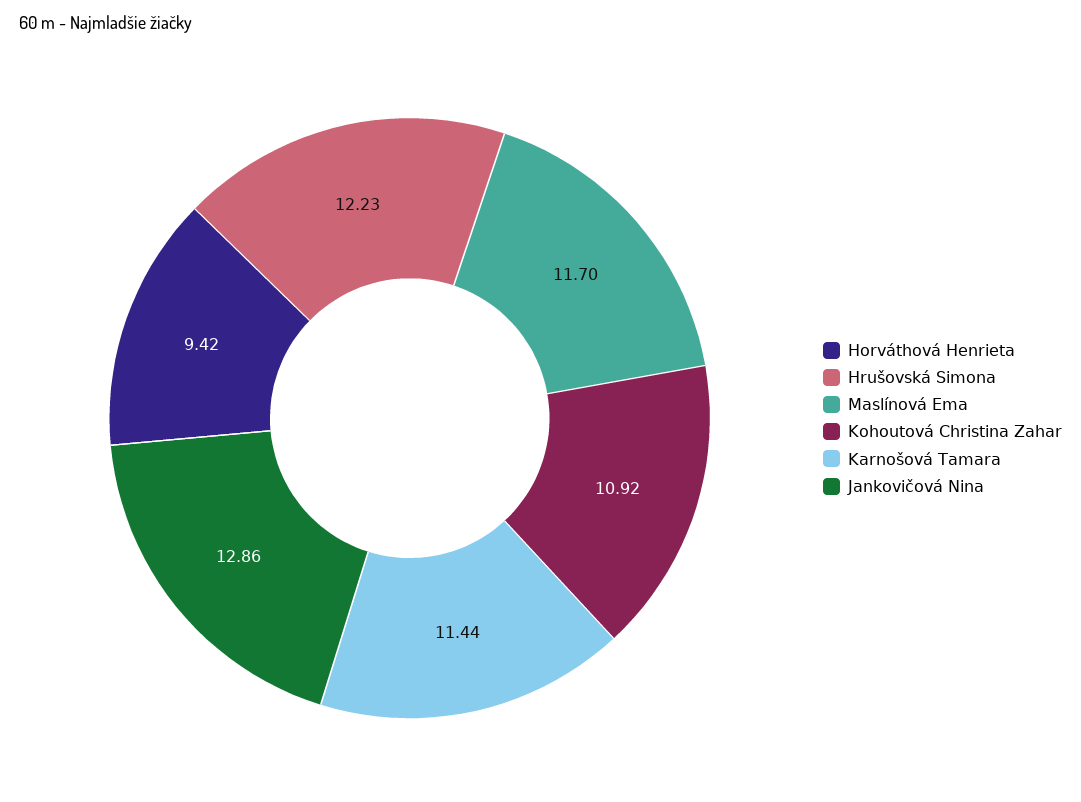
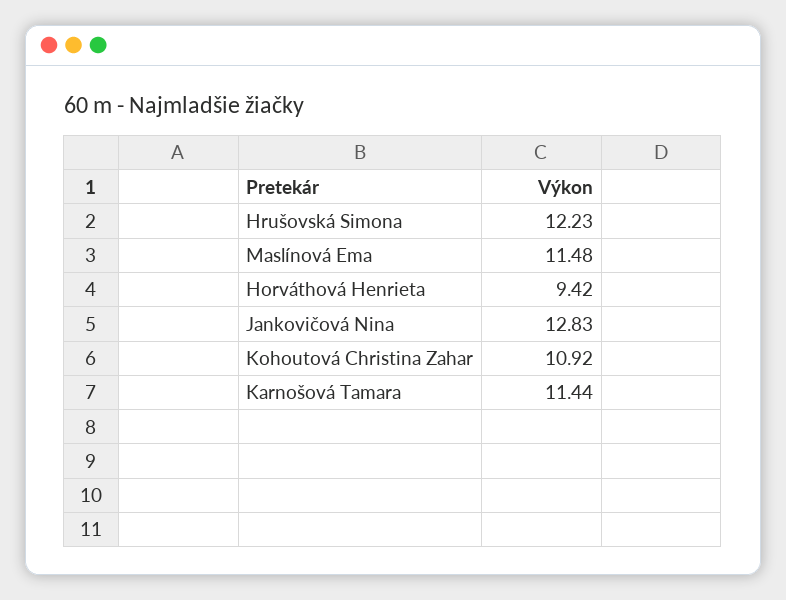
  {
    "Horváthová Henrieta": 9.42,
    "Hrušovská Simona": 12.23,
-   "Maslínová Ema": 11.7,
+   "Maslínová Ema": 11.48,
    "Kohoutová Christina Zahar": 10.92,
    "Karnošová Tamara": 11.44,
-   "Jankovičová Nina": 12.86
+   "Jankovičová Nina": 12.83
  }

